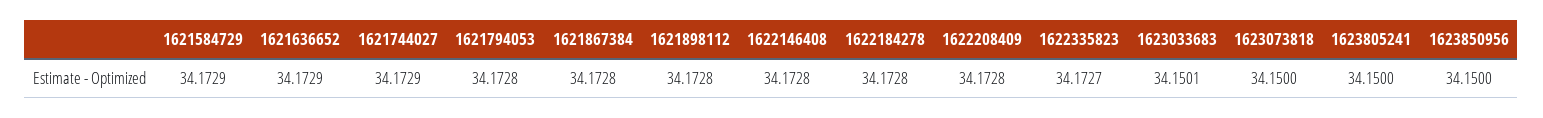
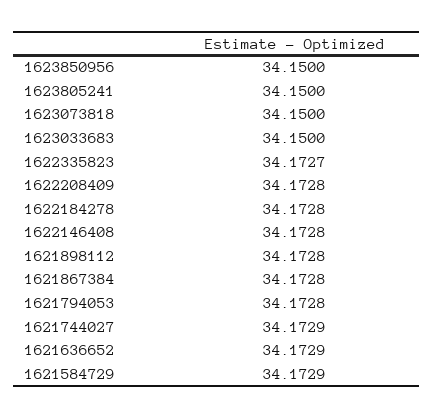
  {
    "1621584729": 34.1729,
    "1621636652": 34.1729,
    "1621744027": 34.1729,
    "1621794053": 34.1728,
    "1621867384": 34.1728,
    "1621898112": 34.1728,
    "1622146408": 34.1728,
    "1622184278": 34.1728,
    "1622208409": 34.1728,
    "1622335823": 34.1727,
-   "1623033683": 34.1501,
+   "1623033683": 34.15,
    "1623073818": 34.15,
    "1623805241": 34.15,
    "1623850956": 34.15
  }

